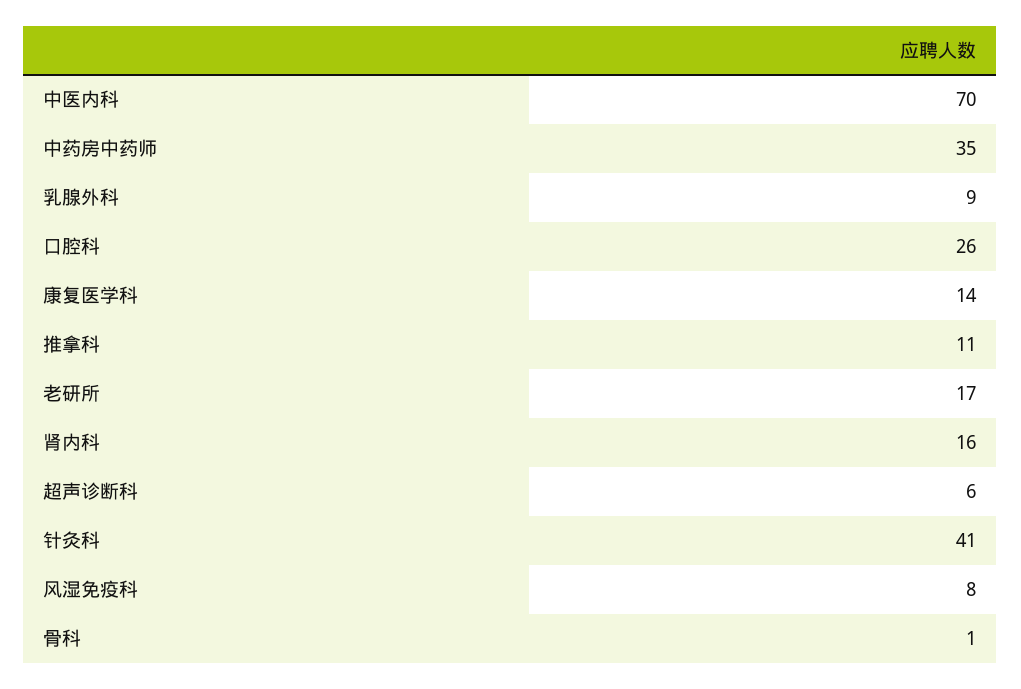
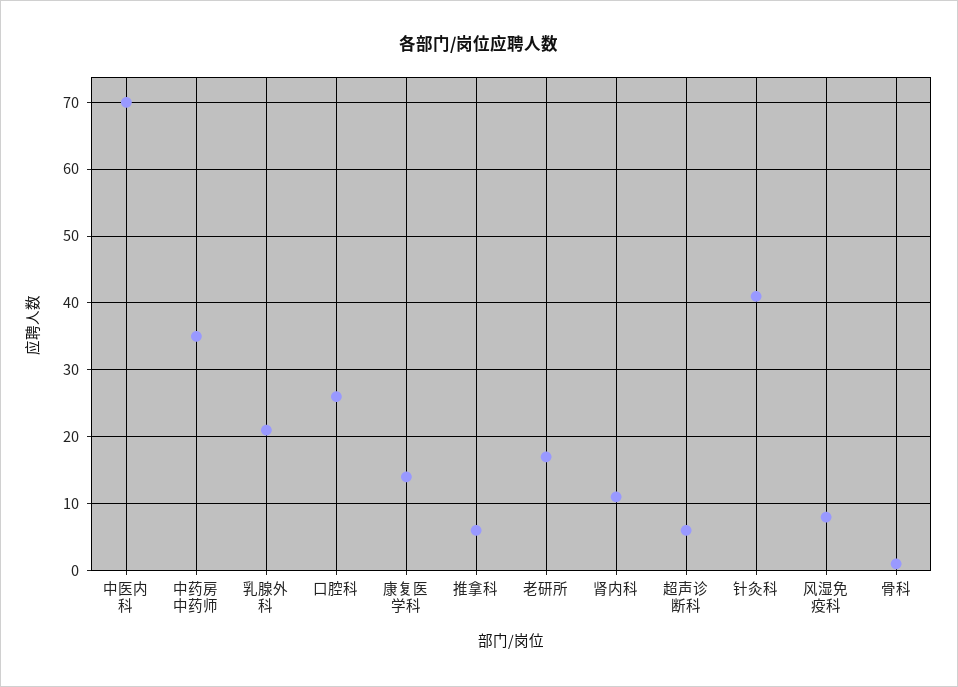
  {
    "中医内科": 70,
    "中药房中药师": 35,
-   "乳腺外科": 9,
+   "乳腺外科": 21,
    "口腔科": 26,
    "康复医学科": 14,
-   "推拿科": 11,
+   "推拿科": 6,
    "老研所": 17,
-   "肾内科": 16,
+   "肾内科": 11,
    "超声诊断科": 6,
    "针灸科": 41,
    "风湿免疫科": 8,
    "骨科": 1
  }

